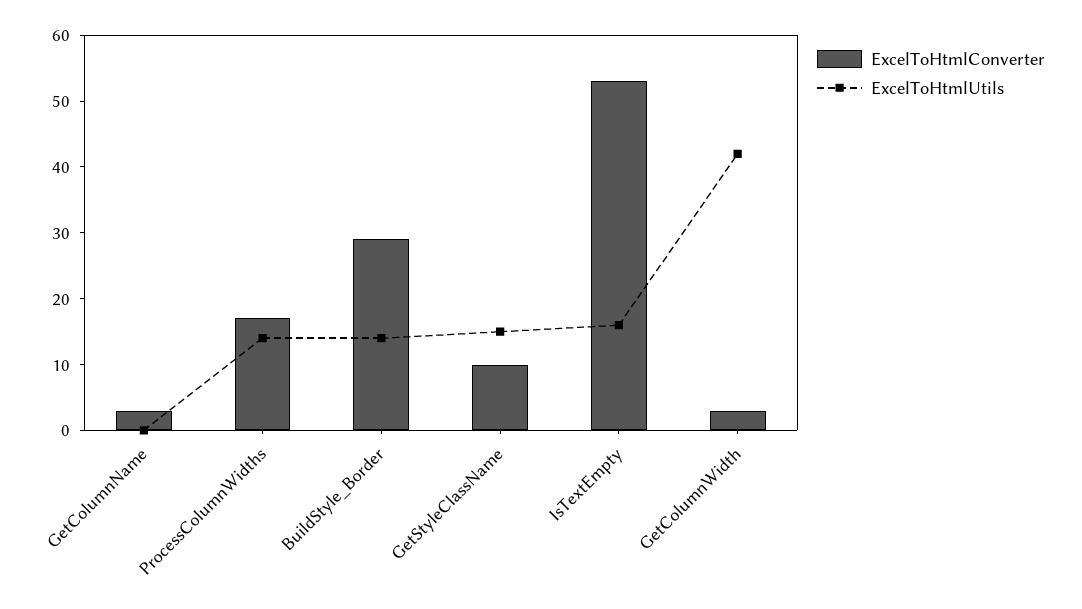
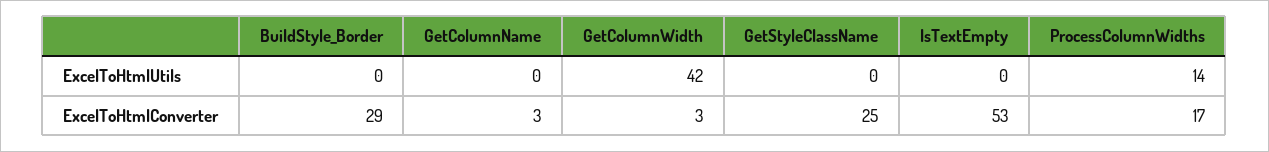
  {
    "ExcelToHtmlConverter": {
      "GetColumnName": 3,
      "ProcessColumnWidths": 17,
      "BuildStyle_Border": 29,
-     "GetStyleClassName": 10,
+     "GetStyleClassName": 25,
      "IsTextEmpty": 53,
      "GetColumnWidth": 3
    },
    "ExcelToHtmlUtils": {
      "GetColumnName": 0,
      "ProcessColumnWidths": 14,
-     "BuildStyle_Border": 15,
+     "BuildStyle_Border": 0,
-     "GetStyleClassName": 15,
+     "GetStyleClassName": 0,
-     "IsTextEmpty": 15,
+     "IsTextEmpty": 0,
      "GetColumnWidth": 42
    }
  }

